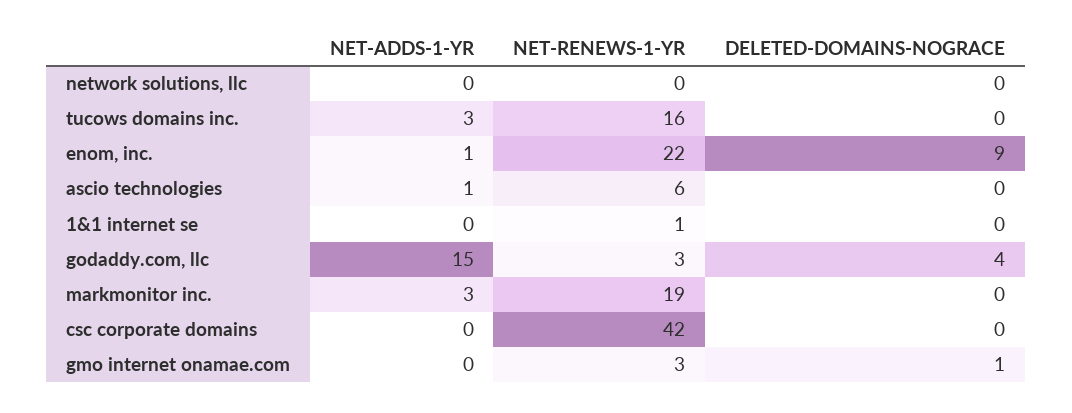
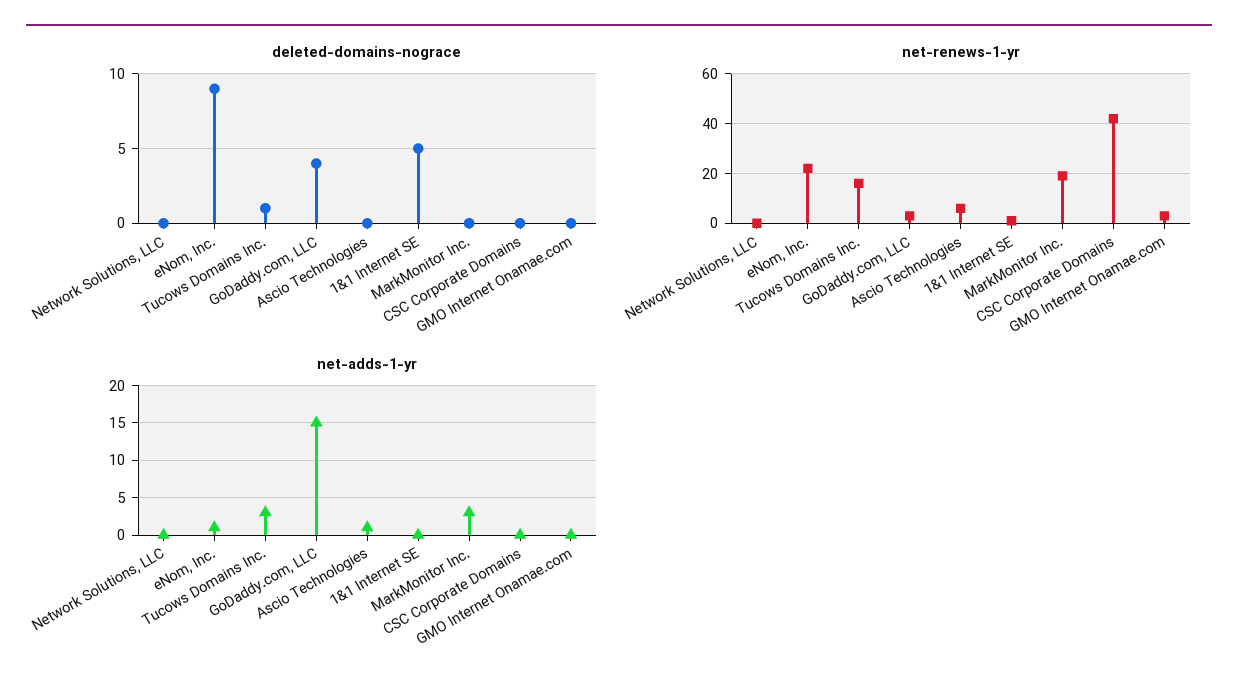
  {
    "NET-ADDS-1-YR": {
      "network solutions, llc": 0,
      "tucows domains inc.": 3,
      "enom, inc.": 1,
      "ascio technologies": 1,
      "1&1 internet se": 0,
      "godaddy.com, llc": 15,
      "markmonitor inc.": 3,
      "csc corporate domains": 0,
      "gmo internet onamae.com": 0
    },
    "NET-RENEWS-1-YR": {
      "network solutions, llc": 0,
      "tucows domains inc.": 16,
      "enom, inc.": 22,
      "ascio technologies": 6,
      "1&1 internet se": 1,
      "godaddy.com, llc": 3,
      "markmonitor inc.": 19,
      "csc corporate domains": 42,
      "gmo internet onamae.com": 3
    },
    "DELETED-DOMAINS-NOGRACE": {
      "network solutions, llc": 0,
-     "tucows domains inc.": 0,
+     "tucows domains inc.": 1,
      "enom, inc.": 9,
      "ascio technologies": 0,
-     "1&1 internet se": 0,
+     "1&1 internet se": 5,
      "godaddy.com, llc": 4,
      "markmonitor inc.": 0,
      "csc corporate domains": 0,
-     "gmo internet onamae.com": 1
+     "gmo internet onamae.com": 0
    }
  }

